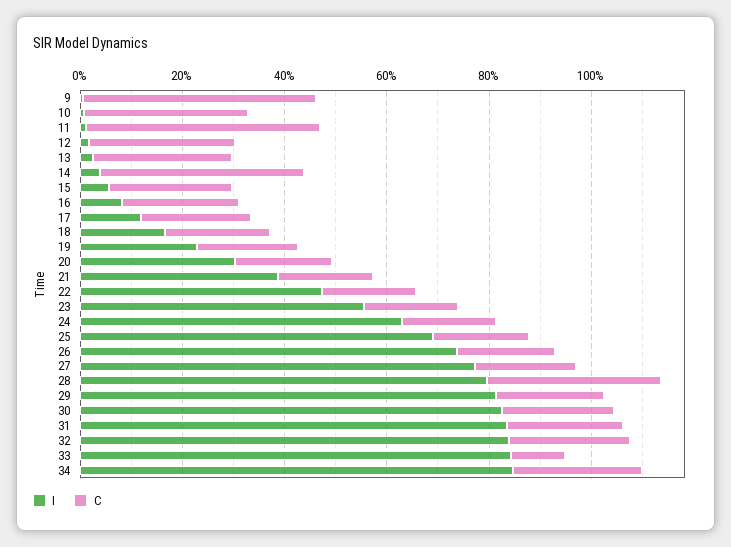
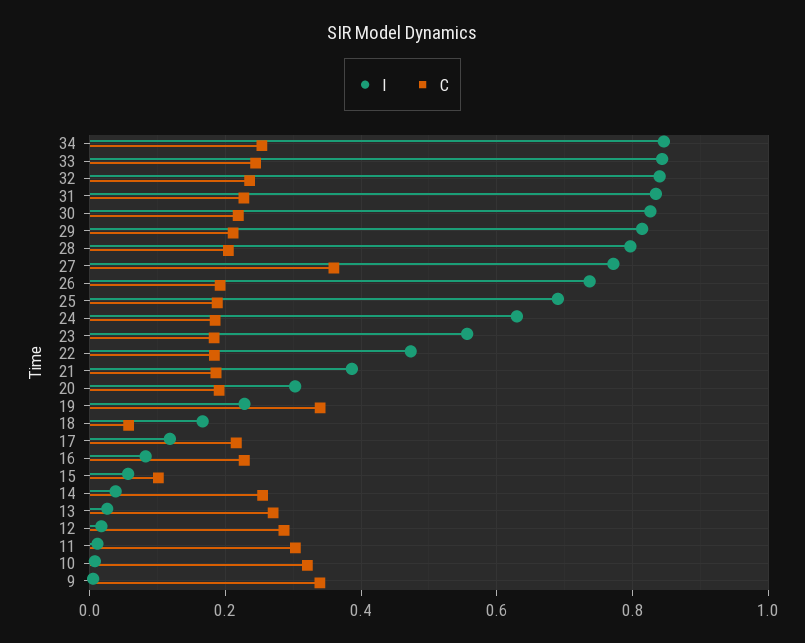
  {
    "I": {
      "9": 0,
      "10": 0,
      "11": 0.02,
      "12": 0.02,
      "13": 0.02,
      "14": 0.04,
      "15": 0.06,
      "16": 0.08,
      "17": 0.12,
      "18": 0.16,
      "19": 0.22,
      "20": 0.3,
      "21": 0.38,
      "22": 0.48,
      "23": 0.56,
      "24": 0.62,
      "25": 0.68,
      "26": 0.74,
      "27": 0.78,
      "28": 0.8,
      "29": 0.82,
      "30": 0.82,
      "31": 0.84,
      "32": 0.84,
      "33": 0.84,
      "34": 0.84
    },
    "C": {
-     "9": 0.45,
+     "9": 0.34,
      "10": 0.32,
-     "11": 0.45,
+     "11": 0.3,
      "12": 0.28,
      "13": 0.28,
-     "14": 0.4,
+     "14": 0.26,
-     "15": 0.25,
+     "15": 0.1,
      "16": 0.22,
      "17": 0.22,
-     "18": 0.2,
+     "18": 0.06,
-     "19": 0.2,
+     "19": 0.34,
      "20": 0.2,
      "21": 0.18,
      "22": 0.18,
      "23": 0.18,
      "24": 0.18,
      "25": 0.18,
      "26": 0.2,
-     "27": 0.2,
+     "27": 0.36,
-     "28": 0.35,
+     "28": 0.2,
      "29": 0.22,
      "30": 0.22,
      "31": 0.22,
      "32": 0.24,
-     "33": 0.1,
+     "33": 0.24,
      "34": 0.26
    }
  }

